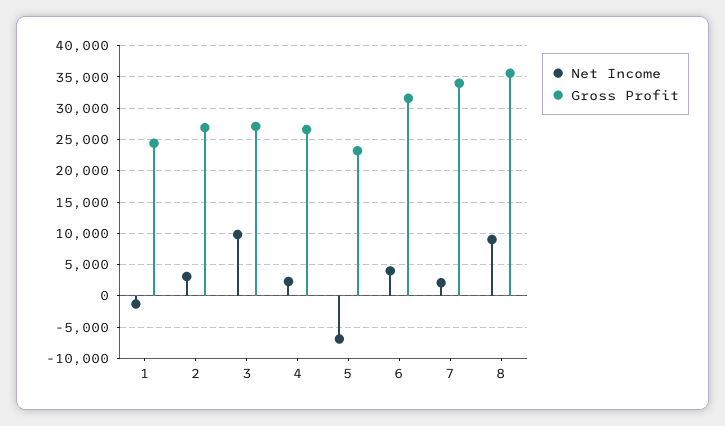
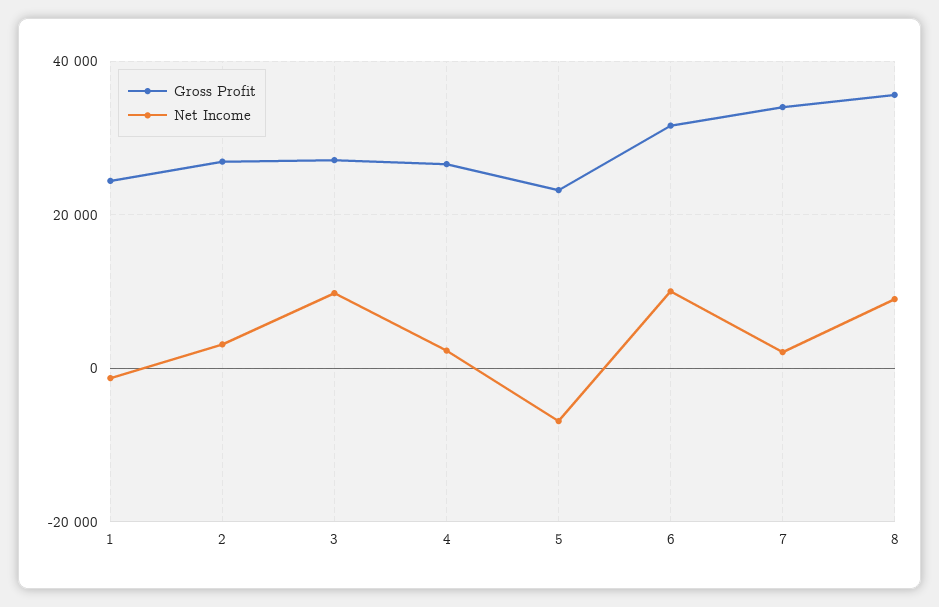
  {
    "Net Income": {
      "1": -1000,
      "2": 3000,
      "3": 10000,
      "4": 2000,
      "5": -7000,
-     "6": 4000,
+     "6": 10000,
      "7": 2000,
      "8": 9000
    },
    "Gross Profit": {
      "1": 24000,
      "2": 27000,
      "3": 27000,
      "4": 27000,
      "5": 23000,
      "6": 32000,
      "7": 34000,
      "8": 36000
    }
  }

